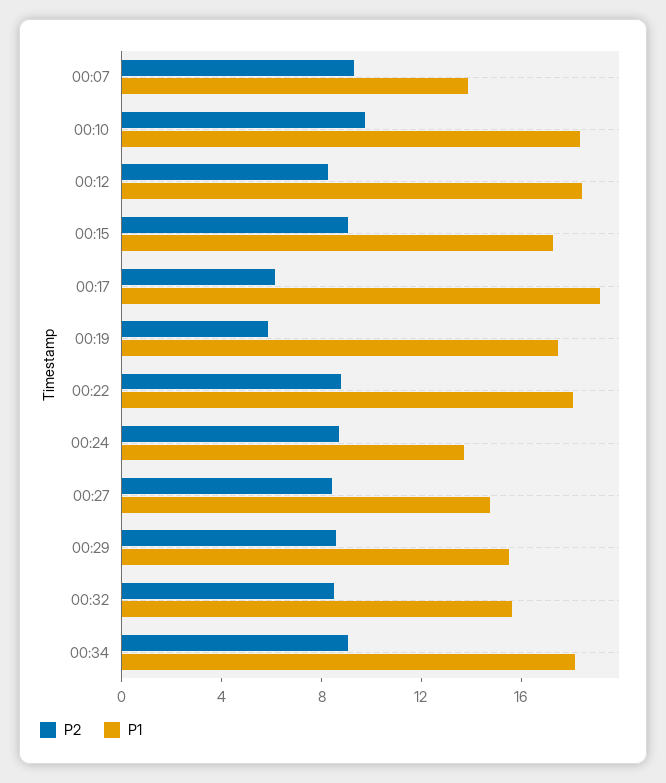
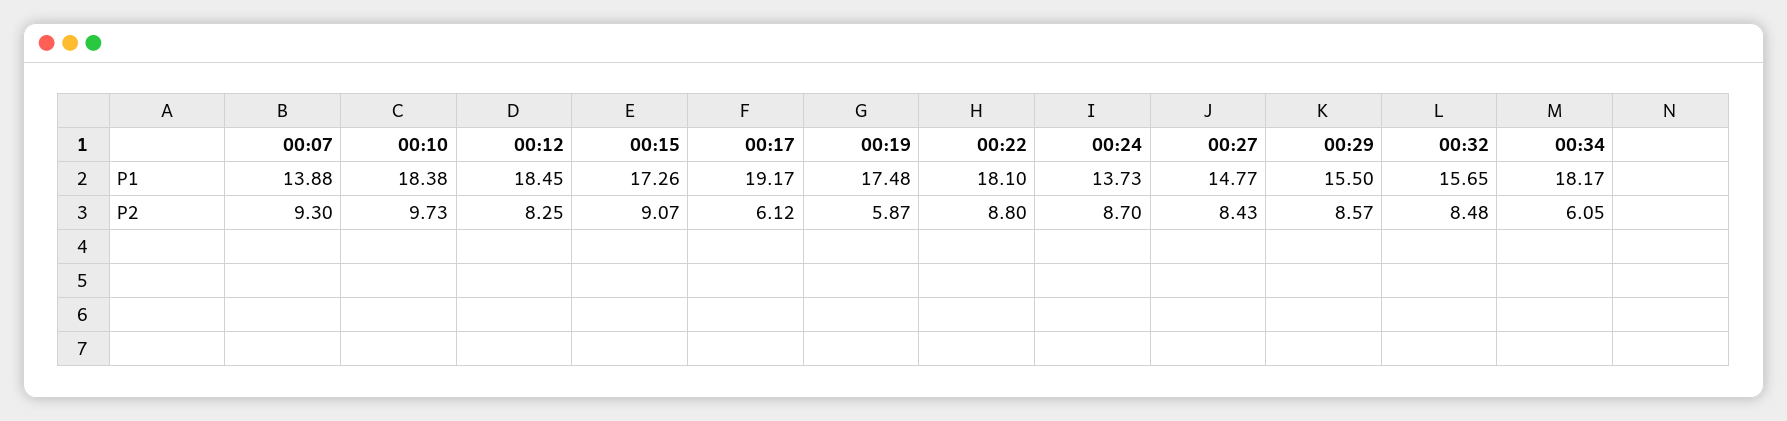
  {
    "P2": {
      "00:07": 9.3,
      "00:10": 9.73,
      "00:12": 8.25,
      "00:15": 9.07,
      "00:17": 6.12,
      "00:19": 5.87,
      "00:22": 8.8,
      "00:24": 8.7,
      "00:27": 8.43,
      "00:29": 8.57,
      "00:32": 8.48,
-     "00:34": 9
+     "00:34": 6.05
    },
    "P1": {
      "00:07": 13.88,
      "00:10": 18.38,
      "00:12": 18.45,
      "00:15": 17.26,
      "00:17": 19.17,
      "00:19": 17.48,
      "00:22": 18.1,
      "00:24": 13.73,
      "00:27": 14.77,
      "00:29": 15.5,
      "00:32": 15.65,
      "00:34": 18.17
    }
  }

